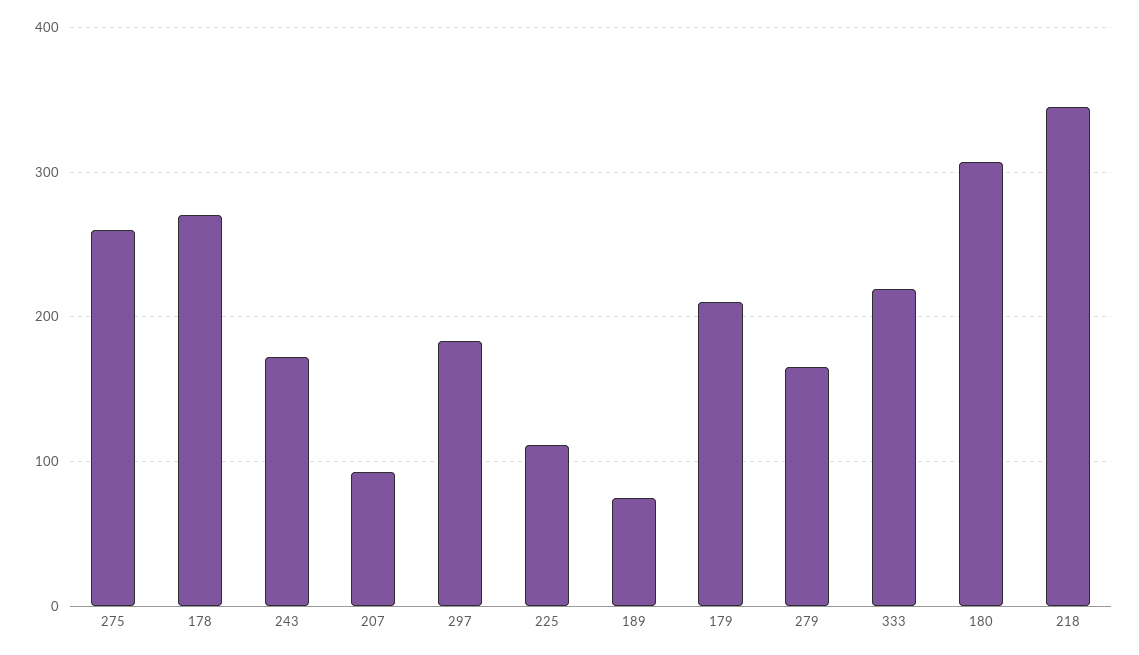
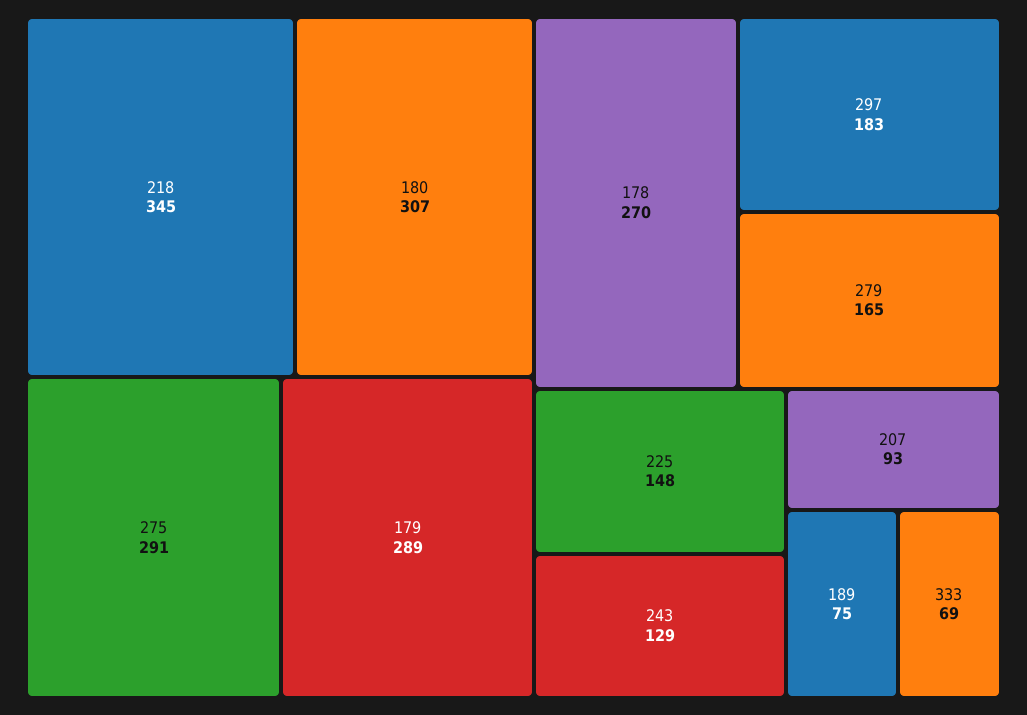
  {
-   "275": 260,
+   "275": 291,
    "178": 270,
-   "243": 170,
+   "243": 129,
    "207": 93,
    "297": 183,
-   "225": 110,
+   "225": 148,
    "189": 75,
-   "179": 210,
+   "179": 289,
    "279": 165,
-   "333": 220,
+   "333": 69,
    "180": 307,
    "218": 345
  }

